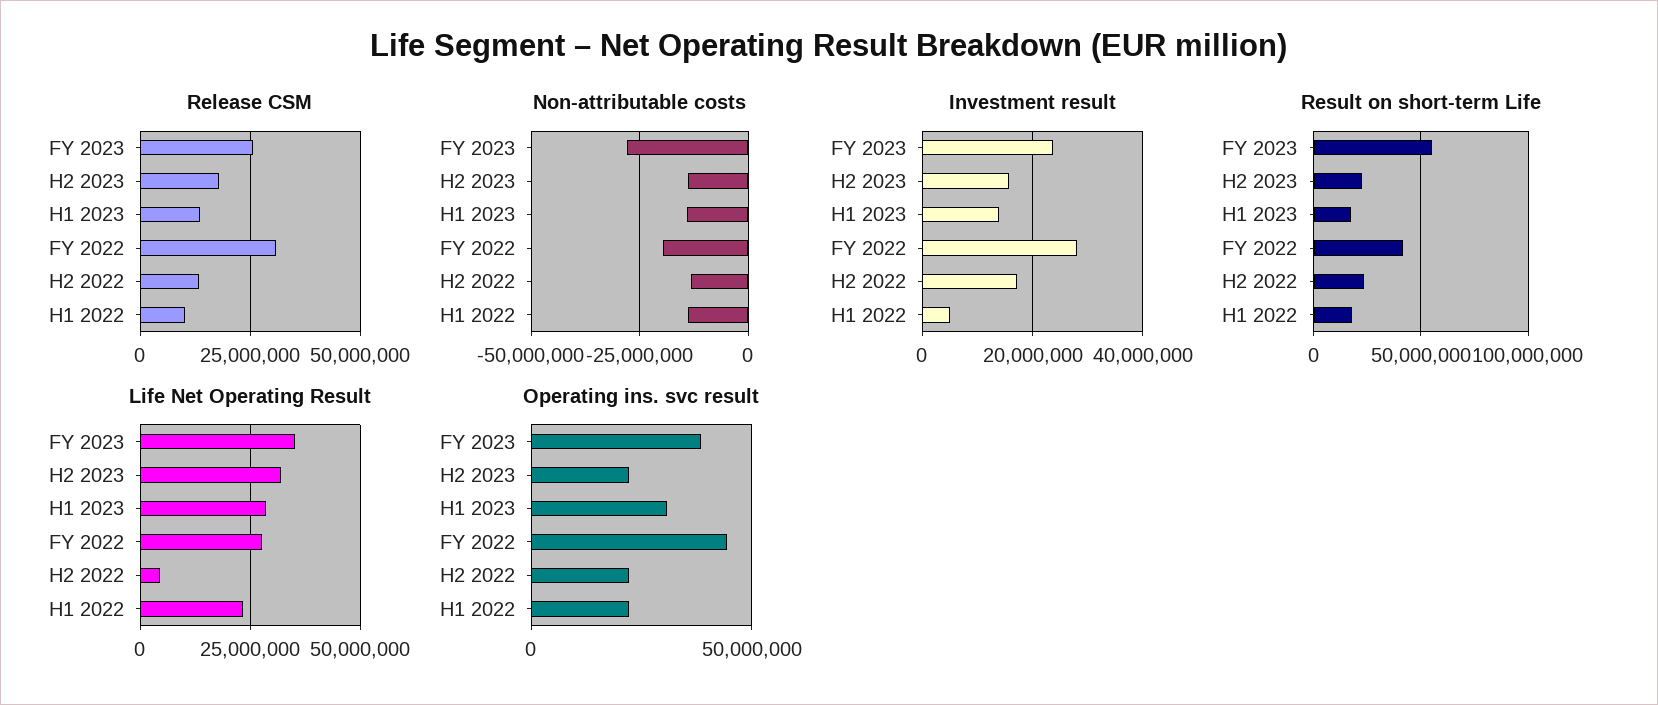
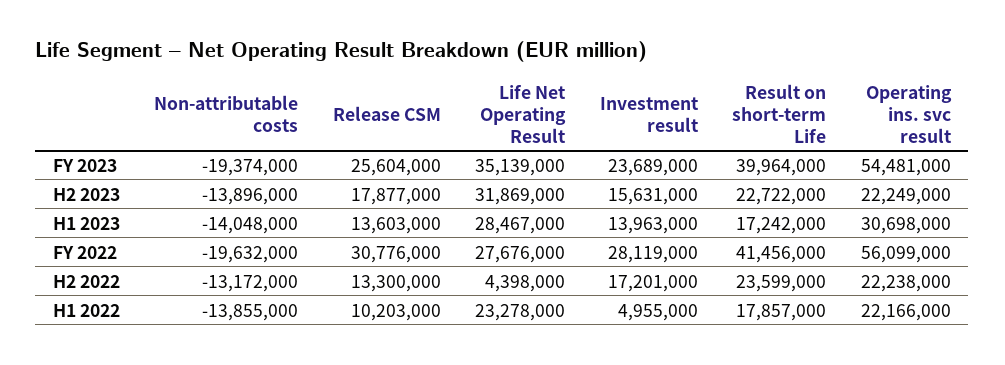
  {
    "Release CSM": {
      "FY 2023": 25604000,
      "H2 2023": 17877000,
      "H1 2023": 13603000,
      "FY 2022": 30776000,
      "H2 2022": 13300000,
      "H1 2022": 10203000
    },
    "Non-attributable costs": {
-     "FY 2023": -27500000,
+     "FY 2023": -19374000,
      "H2 2023": -13896000,
      "H1 2023": -14048000,
      "FY 2022": -19632000,
      "H2 2022": -13172000,
      "H1 2022": -13855000
    },
    "Investment result": {
      "FY 2023": 23689000,
      "H2 2023": 15631000,
      "H1 2023": 13963000,
      "FY 2022": 28119000,
      "H2 2022": 17201000,
      "H1 2022": 4955000
    },
    "Result on short-term Life": {
-     "FY 2023": 55000000,
+     "FY 2023": 39964000,
      "H2 2023": 22722000,
      "H1 2023": 17242000,
      "FY 2022": 41456000,
      "H2 2022": 23599000,
      "H1 2022": 17857000
    },
    "Life Net Operating Result": {
      "FY 2023": 35139000,
      "H2 2023": 31869000,
      "H1 2023": 28467000,
      "FY 2022": 27676000,
      "H2 2022": 4398000,
      "H1 2022": 23278000
    },
    "Operating ins. svc result": {
-     "FY 2023": 40000000,
+     "FY 2023": 54481000,
      "H2 2023": 22249000,
      "H1 2023": 30698000,
-     "FY 2022": 45000000,
+     "FY 2022": 56099000,
      "H2 2022": 22238000,
      "H1 2022": 22166000
    }
  }

